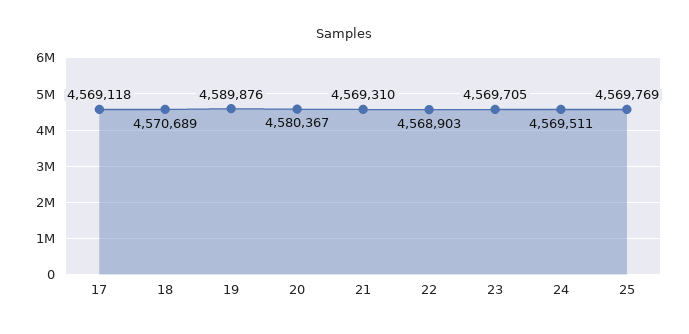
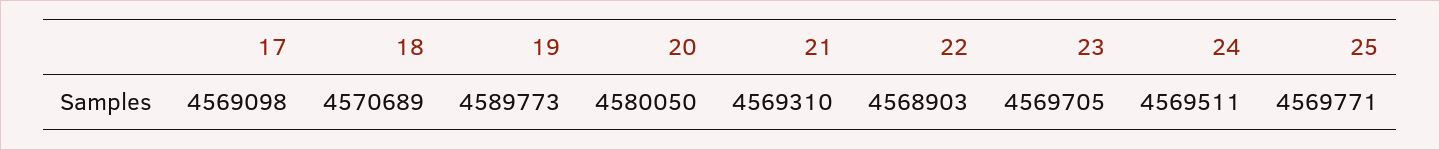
  {
-   "17": 4569118,
+   "17": 4569098,
    "18": 4570689,
-   "19": 4589876,
+   "19": 4589773,
-   "20": 4580367,
+   "20": 4580050,
    "21": 4569310,
    "22": 4568903,
    "23": 4569705,
    "24": 4569511,
-   "25": 4569769
+   "25": 4569771
  }

